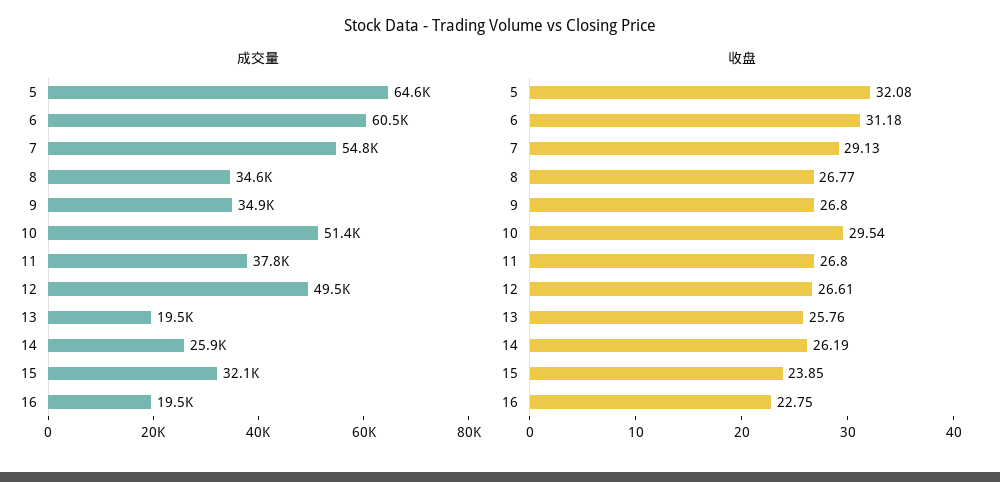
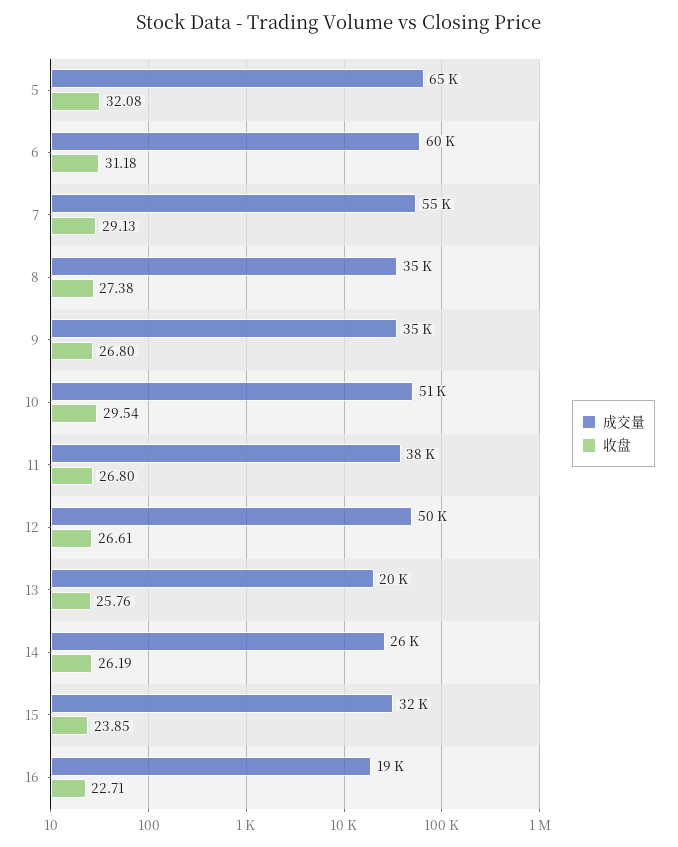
  {
    "成交量": {
      "5": 64600,
      "6": 60500,
      "7": 54800,
      "8": 34600,
      "9": 34900,
      "10": 51400,
      "11": 37800,
      "12": 49500,
      "13": 19500,
      "14": 25900,
      "15": 32100,
      "16": 19500
    },
    "收盘": {
      "5": 32.08,
      "6": 31.18,
      "7": 29.13,
-     "8": 26.77,
+     "8": 27.38,
      "9": 26.8,
      "10": 29.54,
      "11": 26.8,
      "12": 26.61,
      "13": 25.76,
      "14": 26.19,
      "15": 23.85,
-     "16": 22.75
+     "16": 22.71
    }
  }

